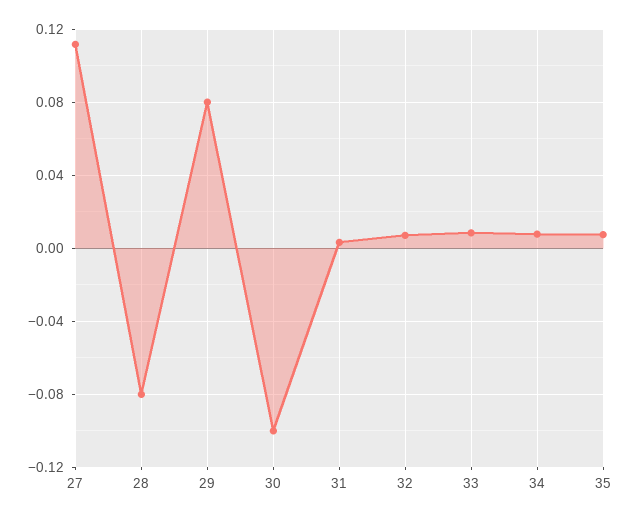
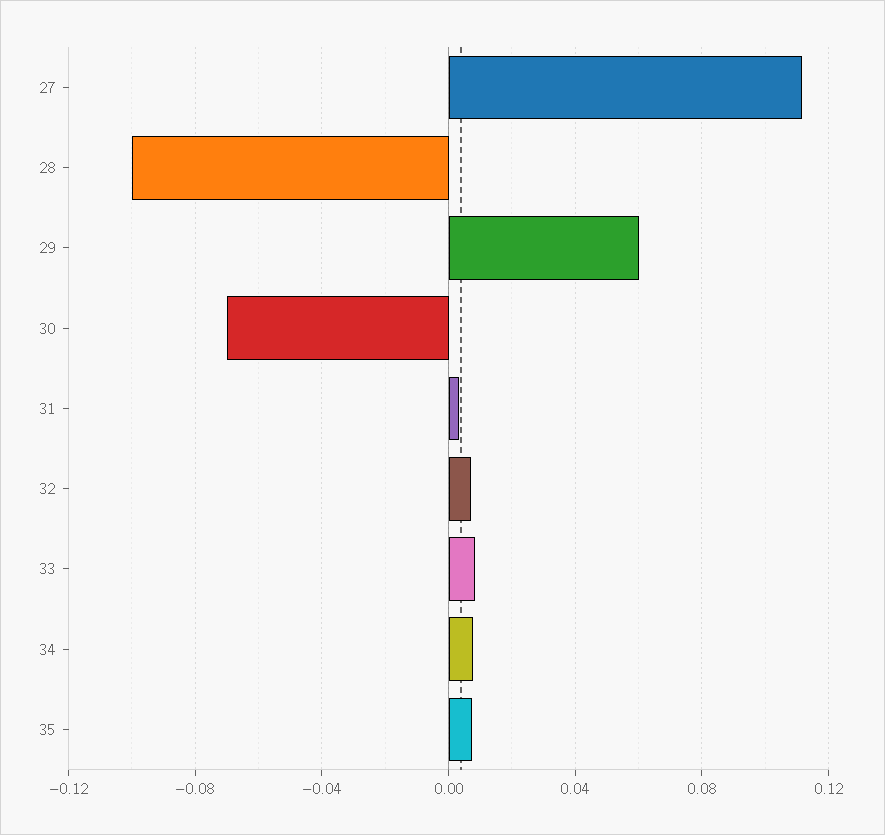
  {
    "27": 0.11,
-   "28": -0.08,
+   "28": -0.1,
-   "29": 0.08,
+   "29": 0.06,
-   "30": -0.1,
+   "30": -0.07,
    "31": 0.005,
    "32": 0.005,
    "33": 0.01,
    "34": 0.01,
    "35": 0.01
  }

